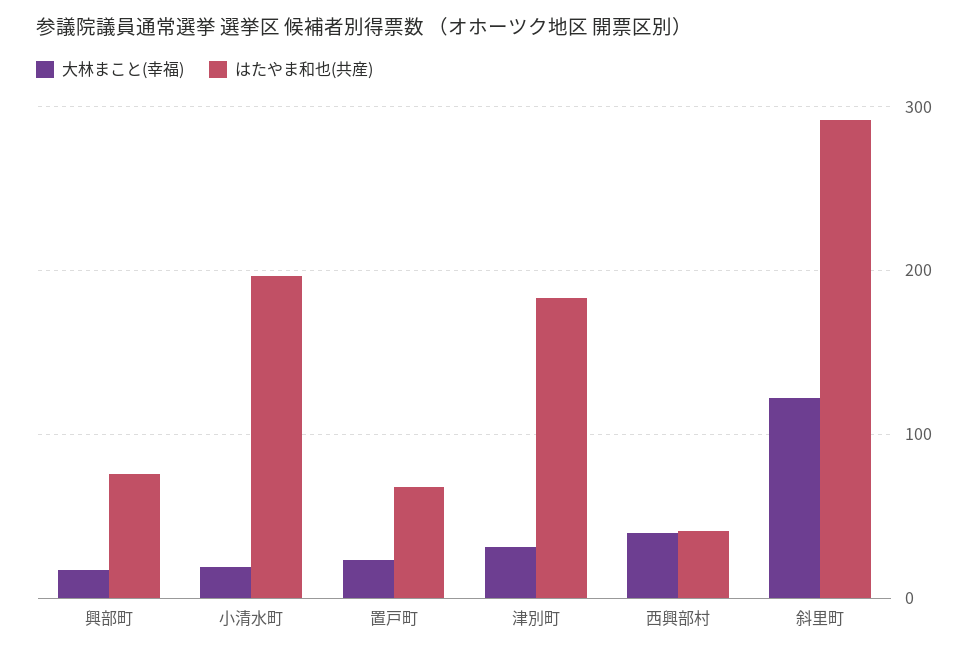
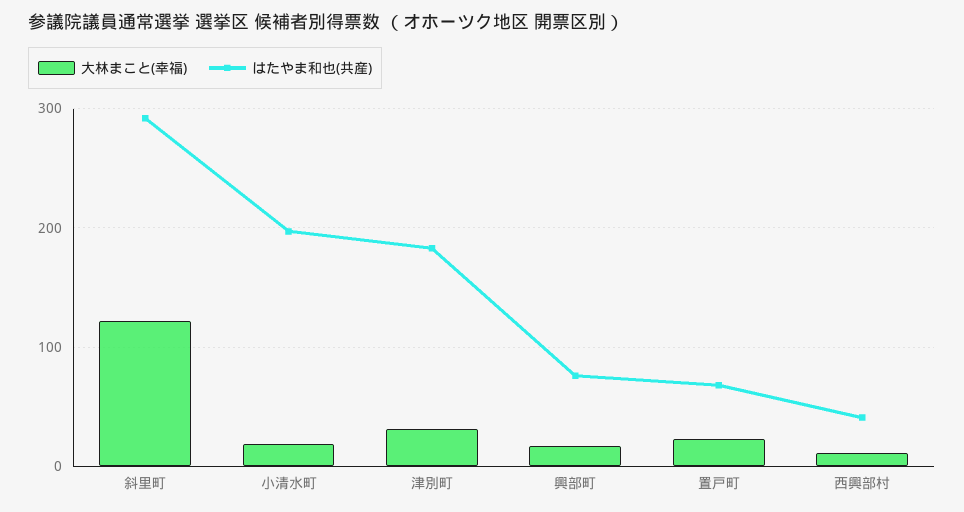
  {
    "大林まこと(幸福)": {
      "興部町": 20,
      "小清水町": 20,
      "置戸町": 20,
      "津別町": 30,
-     "西興部村": 40,
+     "西興部村": 10,
      "斜里町": 120
    },
    "はたやま和也(共産)": {
      "興部町": 80,
      "小清水町": 200,
      "置戸町": 70,
      "津別町": 180,
      "西興部村": 40,
      "斜里町": 290
    }
  }

